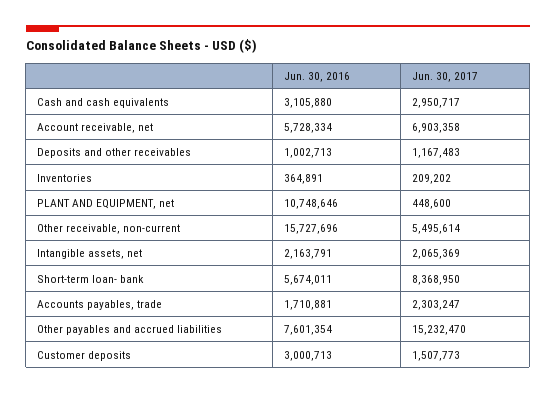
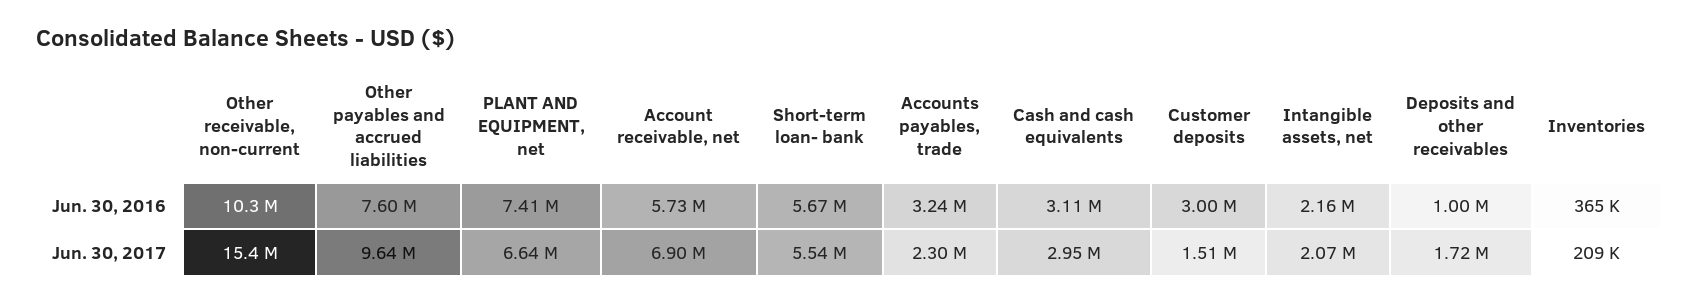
  {
    "Jun. 30, 2016": {
      "Cash and cash equivalents": 3105880,
      "Account receivable, net": 5728334,
      "Deposits and other receivables": 1002713,
      "Inventories": 364891,
-     "PLANT AND EQUIPMENT, net": 10748646,
+     "PLANT AND EQUIPMENT, net": 7410000,
-     "Other receivable, non-current": 15727696,
+     "Other receivable, non-current": 10300000,
      "Intangible assets, net": 2163791,
      "Short-term loan- bank": 5674011,
-     "Accounts payables, trade": 1710881,
+     "Accounts payables, trade": 3240000,
      "Other payables and accrued liabilities": 7601354,
      "Customer deposits": 3000713
    },
    "Jun. 30, 2017": {
      "Cash and cash equivalents": 2950717,
      "Account receivable, net": 6903358,
-     "Deposits and other receivables": 1167483,
+     "Deposits and other receivables": 1720000,
      "Inventories": 209202,
-     "PLANT AND EQUIPMENT, net": 448600,
+     "PLANT AND EQUIPMENT, net": 6640000,
-     "Other receivable, non-current": 5495614,
+     "Other receivable, non-current": 15400000,
      "Intangible assets, net": 2065369,
-     "Short-term loan- bank": 8368950,
+     "Short-term loan- bank": 5540000,
      "Accounts payables, trade": 2303247,
-     "Other payables and accrued liabilities": 15232470,
+     "Other payables and accrued liabilities": 9640000,
      "Customer deposits": 1507773
    }
  }

